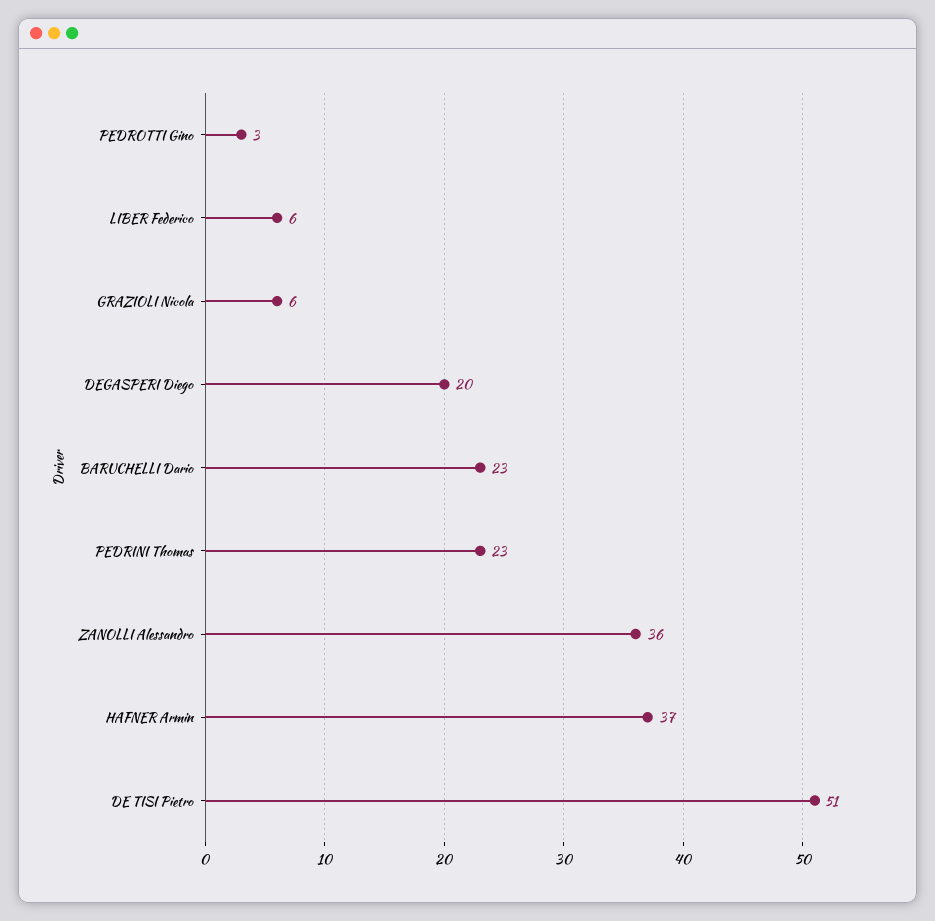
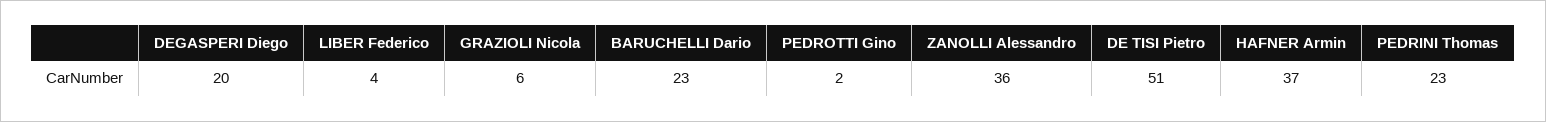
  {
-   "PEDROTTI Gino": 3,
+   "PEDROTTI Gino": 2,
-   "LIBER Federico": 6,
+   "LIBER Federico": 4,
    "GRAZIOLI Nicola": 6,
    "DEGASPERI Diego": 20,
    "BARUCHELLI Dario": 23,
    "PEDRINI Thomas": 23,
    "ZANOLLI Alessandro": 36,
    "HAFNER Armin": 37,
    "DE TISI Pietro": 51
  }

